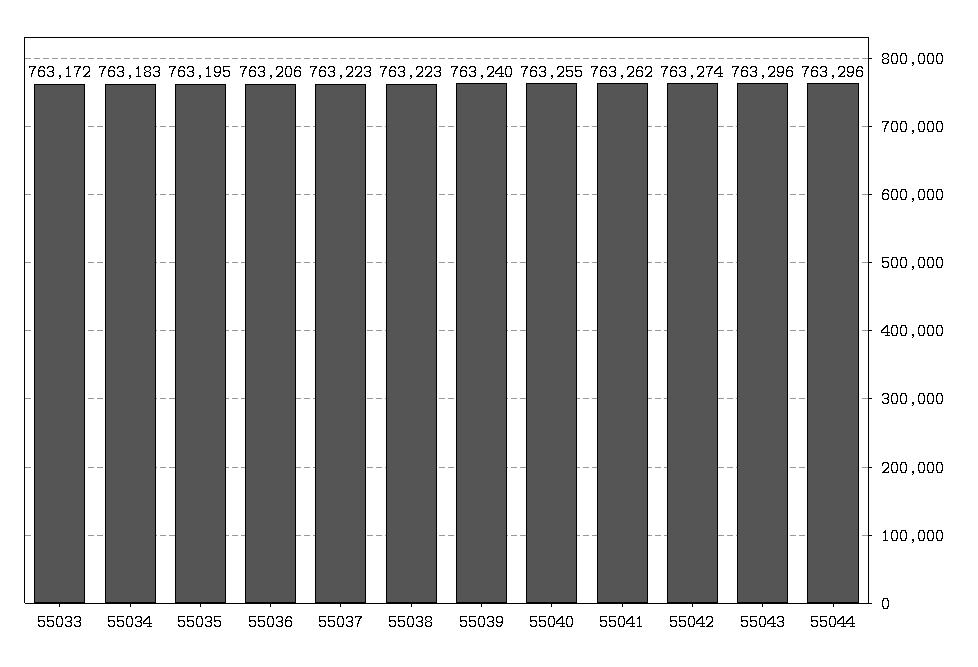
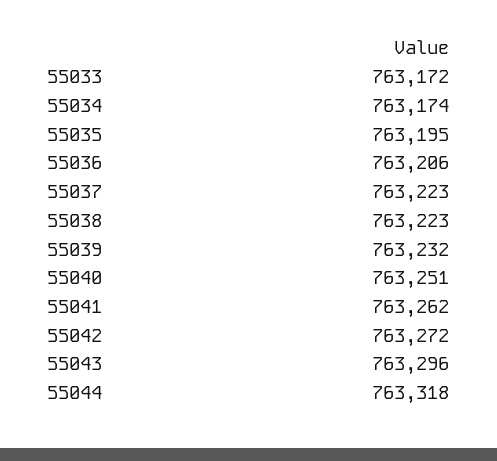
  {
    "55033": 763172,
-   "55034": 763183,
+   "55034": 763174,
    "55035": 763195,
    "55036": 763206,
    "55037": 763223,
    "55038": 763223,
-   "55039": 763240,
+   "55039": 763232,
-   "55040": 763255,
+   "55040": 763251,
    "55041": 763262,
-   "55042": 763274,
+   "55042": 763272,
    "55043": 763296,
-   "55044": 763296
+   "55044": 763318
  }

